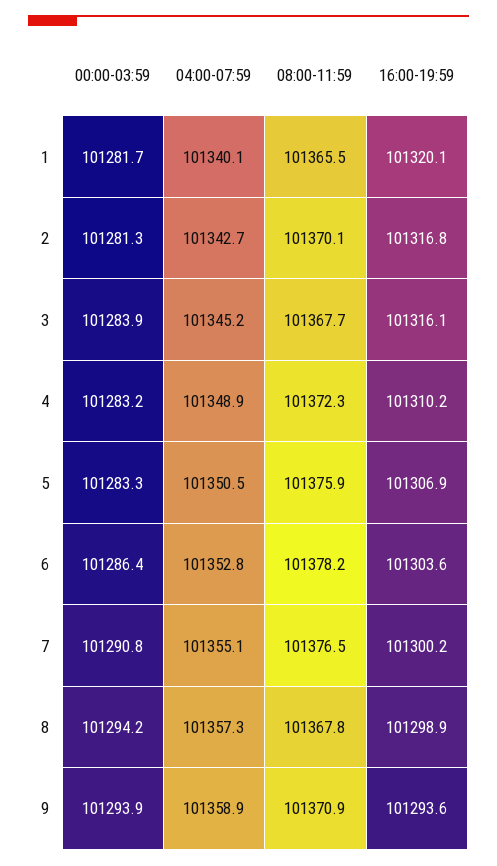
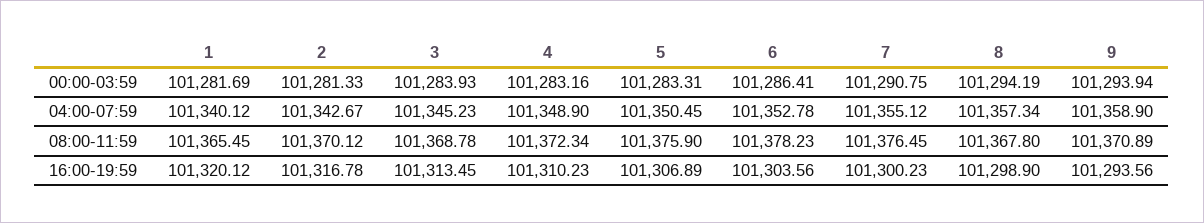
  {
    "00:00-03:59": {
      "1": 101281.69,
      "2": 101281.33,
      "3": 101283.93,
      "4": 101283.16,
      "5": 101283.31,
      "6": 101286.41,
      "7": 101290.75,
      "8": 101294.19,
      "9": 101293.94
    },
    "04:00-07:59": {
      "1": 101340.12,
      "2": 101342.67,
      "3": 101345.23,
      "4": 101348.9,
      "5": 101350.45,
      "6": 101352.78,
      "7": 101355.12,
      "8": 101357.34,
      "9": 101358.9
    },
    "08:00-11:59": {
      "1": 101365.45,
      "2": 101370.12,
-     "3": 101367.7,
+     "3": 101368.78,
      "4": 101372.34,
      "5": 101375.9,
      "6": 101378.23,
      "7": 101376.45,
      "8": 101367.8,
      "9": 101370.89
    },
    "16:00-19:59": {
      "1": 101320.12,
      "2": 101316.78,
-     "3": 101316.1,
+     "3": 101313.45,
      "4": 101310.23,
      "5": 101306.89,
      "6": 101303.56,
      "7": 101300.23,
      "8": 101298.9,
      "9": 101293.56
    }
  }

